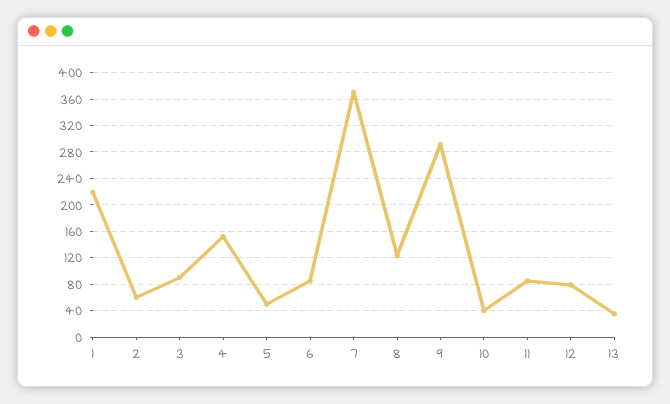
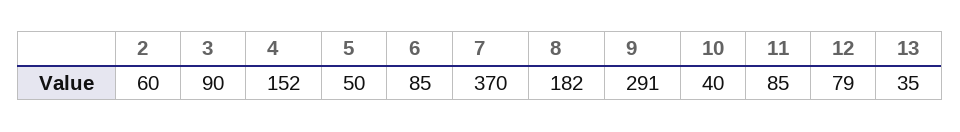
  {
-   "1": 220,
    "2": 60,
    "3": 90,
    "4": 152,
    "5": 50,
    "6": 85,
    "7": 370,
-   "8": 120,
+   "8": 182,
    "9": 291,
    "10": 40,
    "11": 85,
    "12": 79,
    "13": 35
  }

